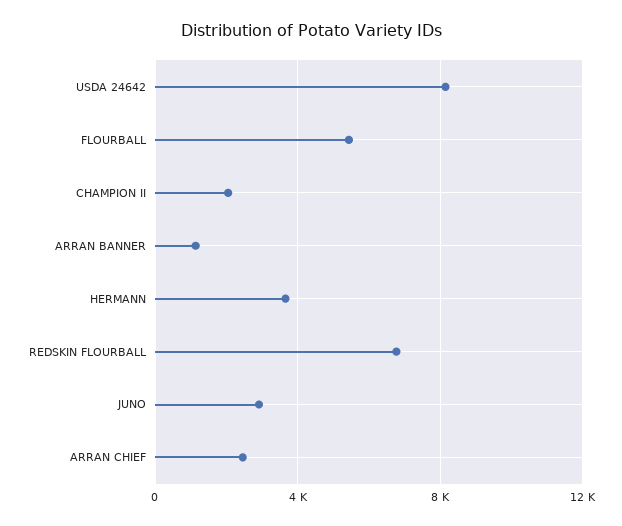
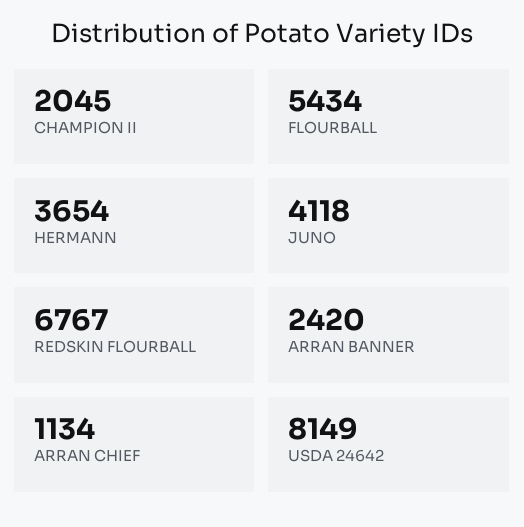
  {
    "USDA 24642": 8149,
    "FLOURBALL": 5434,
    "CHAMPION II": 2045,
-   "ARRAN BANNER": 1000,
+   "ARRAN BANNER": 2420,
    "HERMANN": 3654,
    "REDSKIN FLOURBALL": 6767,
-   "JUNO": 3000,
+   "JUNO": 4118,
-   "ARRAN CHIEF": 2500
+   "ARRAN CHIEF": 1134
  }

